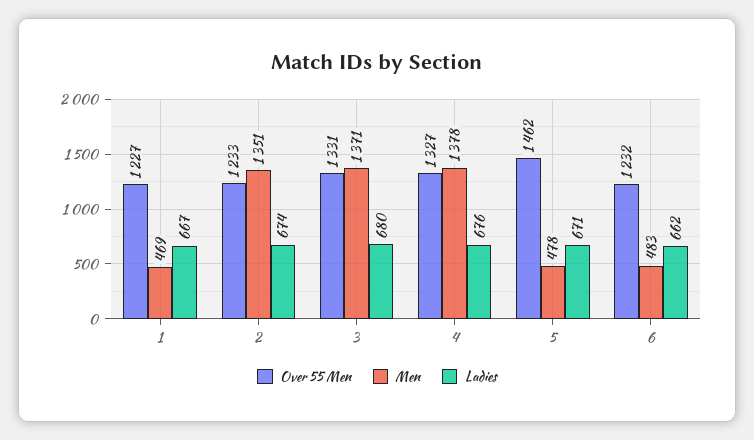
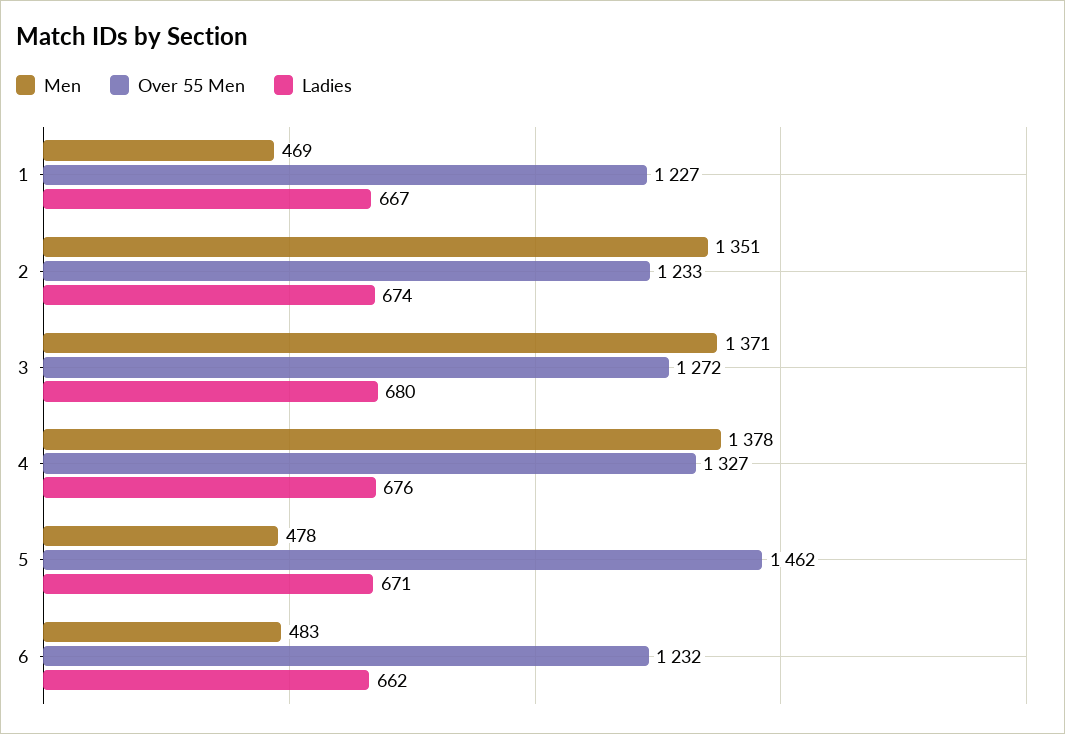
  {
    "Over 55 Men": {
      "1": 1227,
      "2": 1233,
-     "3": 1331,
+     "3": 1272,
      "4": 1327,
      "5": 1462,
      "6": 1232
    },
    "Men": {
      "1": 469,
      "2": 1351,
      "3": 1371,
      "4": 1378,
      "5": 478,
      "6": 483
    },
    "Ladies": {
      "1": 667,
      "2": 674,
      "3": 680,
      "4": 676,
      "5": 671,
      "6": 662
    }
  }

